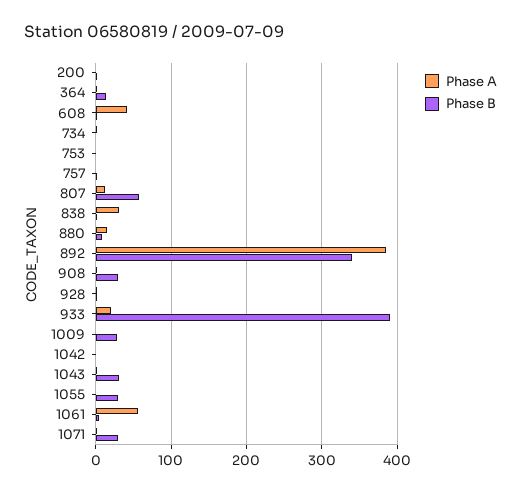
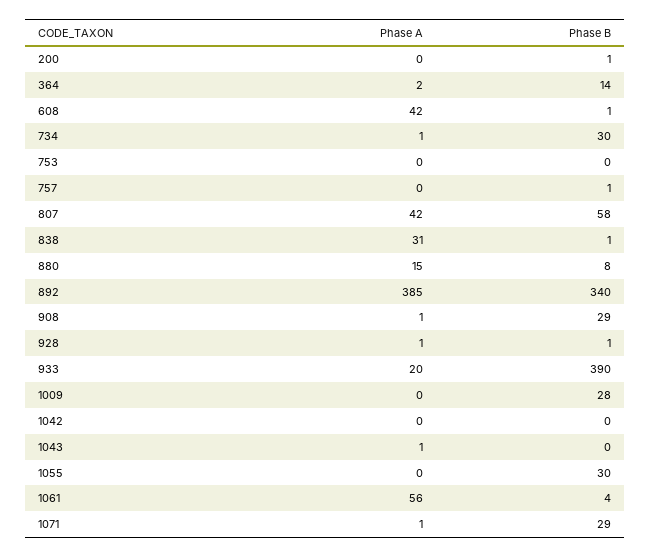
  {
    "Phase A": {
      "200": 0,
      "364": 2,
      "608": 42,
      "734": 1,
      "753": 0,
      "757": 0,
-     "807": 10,
+     "807": 42,
      "838": 31,
      "880": 15,
      "892": 385,
      "908": 1,
      "928": 1,
      "933": 20,
      "1009": 0,
      "1042": 0,
      "1043": 1,
      "1055": 0,
      "1061": 56,
      "1071": 1
    },
    "Phase B": {
      "200": 1,
      "364": 14,
      "608": 1,
-     "734": 0,
+     "734": 30,
      "753": 0,
      "757": 1,
      "807": 58,
      "838": 1,
      "880": 8,
      "892": 340,
      "908": 29,
      "928": 1,
      "933": 390,
      "1009": 28,
      "1042": 0,
-     "1043": 30,
+     "1043": 0,
      "1055": 30,
      "1061": 4,
      "1071": 29
    }
  }

